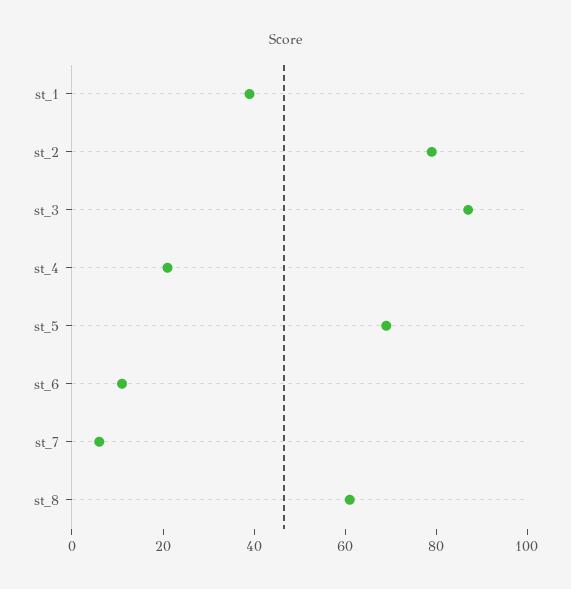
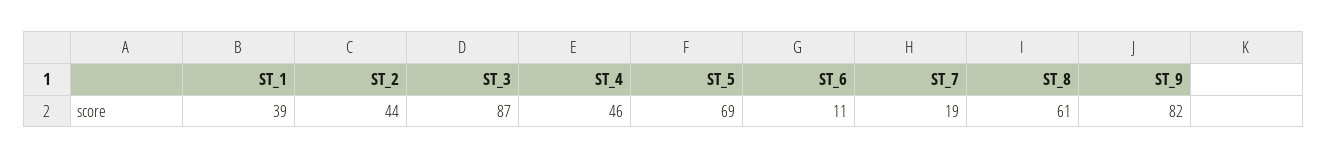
  {
    "st_1": 39,
-   "st_2": 80,
+   "st_2": 44,
    "st_3": 87,
-   "st_4": 20,
+   "st_4": 46,
    "st_5": 69,
    "st_6": 11,
-   "st_7": 5,
+   "st_7": 19,
-   "st_8": 61
+   "st_8": 61,
+   "ST_9": 82
  }

